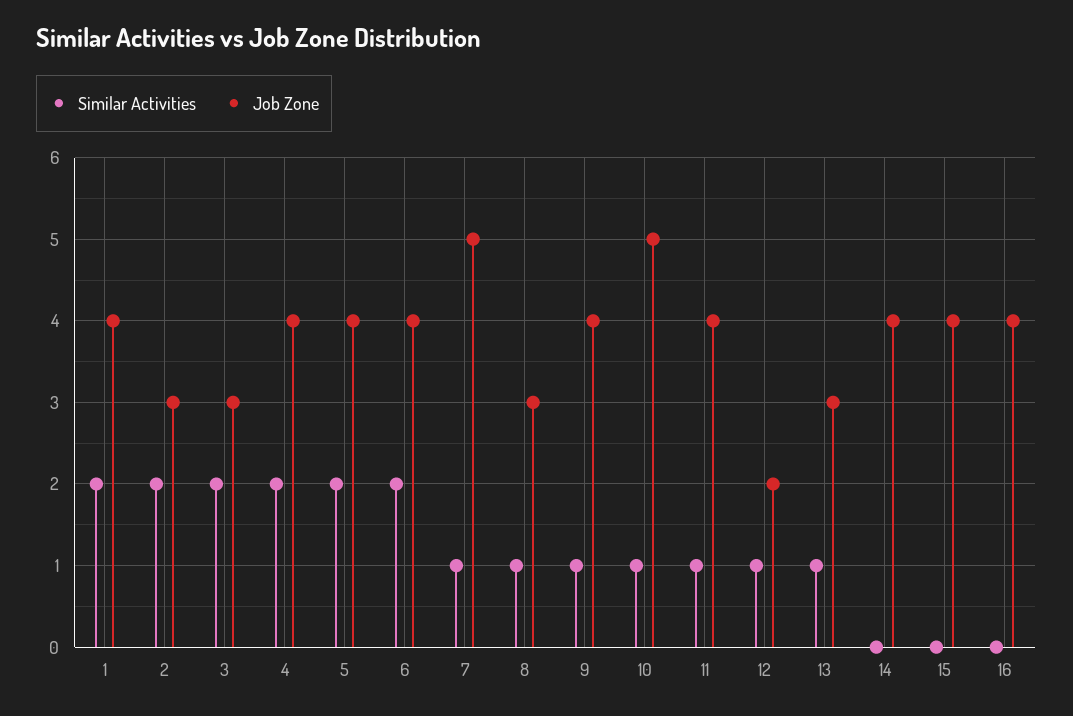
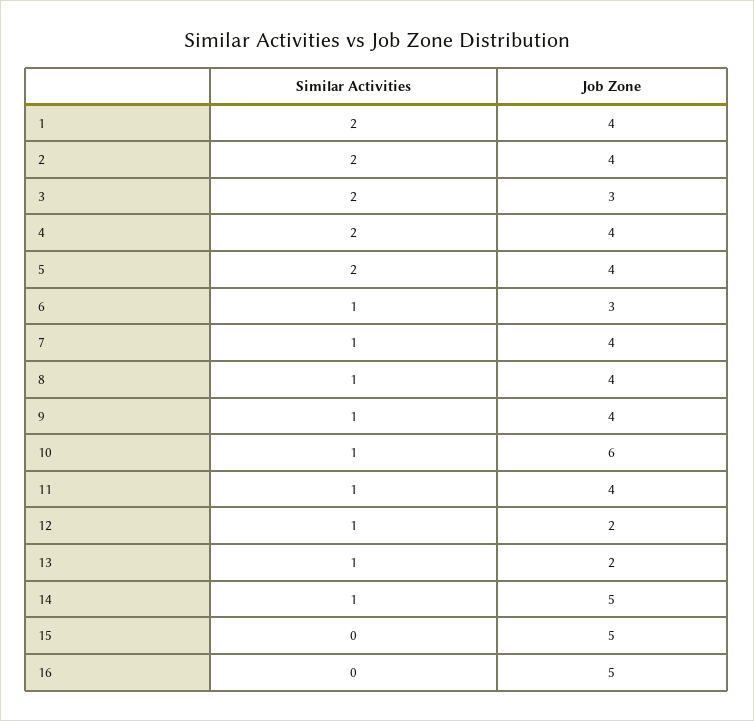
  {
    "Similar Activities": {
      "1": 2,
      "2": 2,
      "3": 2,
      "4": 2,
      "5": 2,
-     "6": 2,
+     "6": 1,
      "7": 1,
      "8": 1,
      "9": 1,
      "10": 1,
      "11": 1,
      "12": 1,
      "13": 1,
-     "14": 0,
+     "14": 1,
      "15": 0,
      "16": 0
    },
    "Job Zone": {
      "1": 4,
-     "2": 3,
+     "2": 4,
      "3": 3,
      "4": 4,
      "5": 4,
-     "6": 4,
+     "6": 3,
-     "7": 5,
+     "7": 4,
-     "8": 3,
+     "8": 4,
      "9": 4,
-     "10": 5,
+     "10": 6,
      "11": 4,
      "12": 2,
-     "13": 3,
+     "13": 2,
-     "14": 4,
+     "14": 5,
-     "15": 4,
+     "15": 5,
-     "16": 4
+     "16": 5
    }
  }

